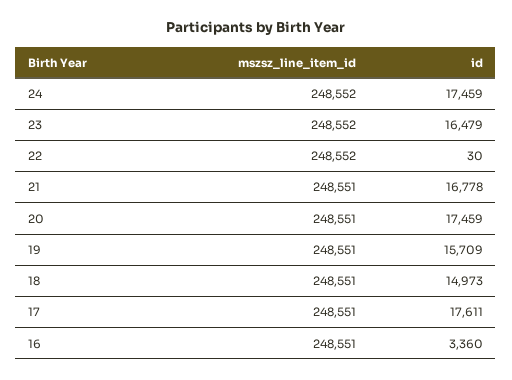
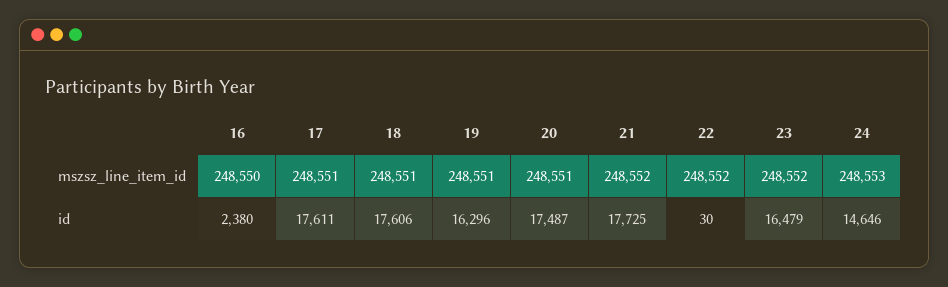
  {
    "mszsz_line_item_id": {
-     "24": 248552,
+     "24": 248553,
      "23": 248552,
      "22": 248552,
-     "21": 248551,
+     "21": 248552,
      "20": 248551,
      "19": 248551,
      "18": 248551,
      "17": 248551,
-     "16": 248551
+     "16": 248550
    },
    "id": {
-     "24": 17459,
+     "24": 14646,
      "23": 16479,
      "22": 30,
-     "21": 16778,
+     "21": 17725,
-     "20": 17459,
+     "20": 17487,
-     "19": 15709,
+     "19": 16296,
-     "18": 14973,
+     "18": 17606,
      "17": 17611,
-     "16": 3360
+     "16": 2380
    }
  }

